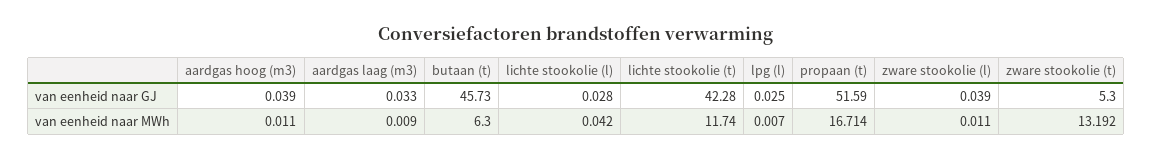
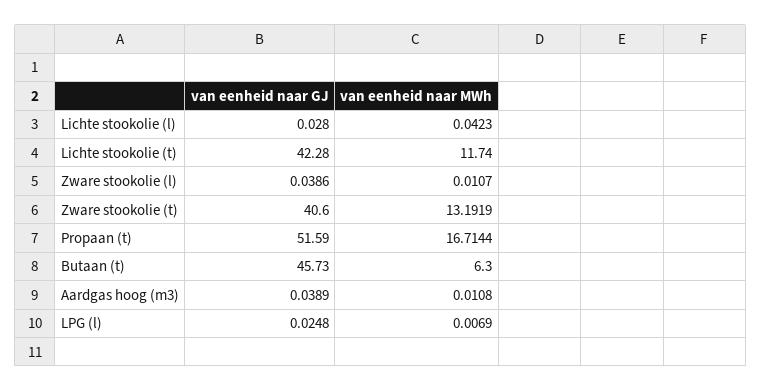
  {
    "aardgas hoog (m3)": {
      "van eenheid naar GJ": 0.0389,
      "van eenheid naar MWh": 0.0108
    },
-   "aardgas laag (m3)": {
-     "van eenheid naar GJ": 0.033,
-     "van eenheid naar MWh": 0.009
-   },
    "butaan (t)": {
      "van eenheid naar GJ": 45.73,
      "van eenheid naar MWh": 6.3
    },
    "lichte stookolie (l)": {
      "van eenheid naar GJ": 0.028,
      "van eenheid naar MWh": 0.0423
    },
    "lichte stookolie (t)": {
      "van eenheid naar GJ": 42.28,
      "van eenheid naar MWh": 11.74
    },
    "lpg (l)": {
      "van eenheid naar GJ": 0.0248,
      "van eenheid naar MWh": 0.0069
    },
    "propaan (t)": {
      "van eenheid naar GJ": 51.59,
      "van eenheid naar MWh": 16.7144
    },
    "zware stookolie (l)": {
      "van eenheid naar GJ": 0.0386,
      "van eenheid naar MWh": 0.0107
    },
    "zware stookolie (t)": {
-     "van eenheid naar GJ": 5.3,
+     "van eenheid naar GJ": 40.6,
      "van eenheid naar MWh": 13.1919
    }
  }

